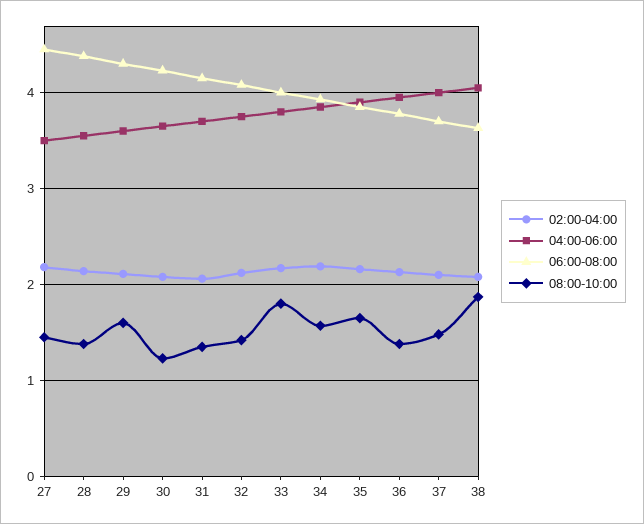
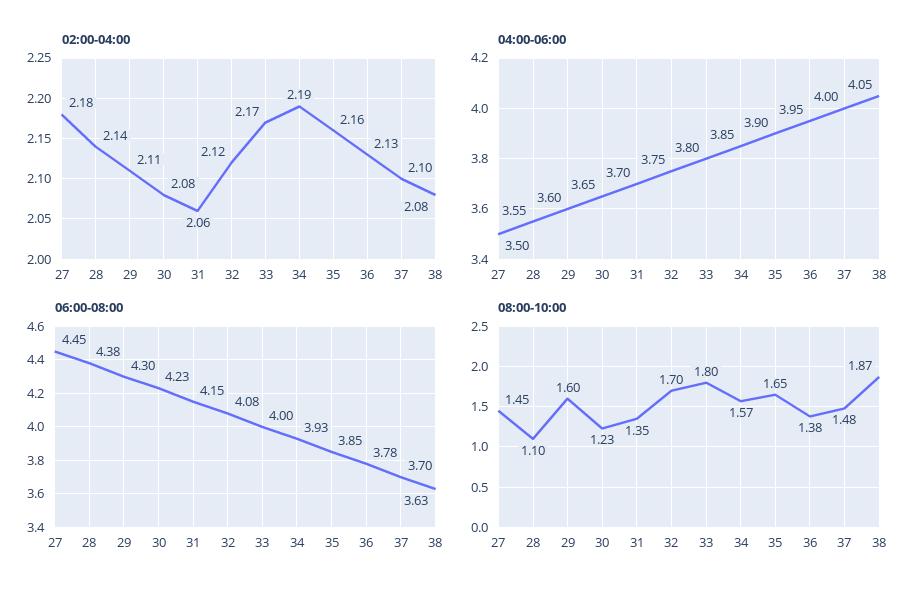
  {
    "02:00-04:00": {
      "27": 2.18,
      "28": 2.14,
      "29": 2.11,
      "30": 2.08,
      "31": 2.06,
      "32": 2.12,
      "33": 2.17,
      "34": 2.19,
      "35": 2.16,
      "36": 2.13,
      "37": 2.1,
      "38": 2.08
    },
    "04:00-06:00": {
      "27": 3.5,
      "28": 3.55,
      "29": 3.6,
      "30": 3.65,
      "31": 3.7,
      "32": 3.75,
      "33": 3.8,
      "34": 3.85,
      "35": 3.9,
      "36": 3.95,
      "37": 4,
      "38": 4.05
    },
    "06:00-08:00": {
      "27": 4.45,
      "28": 4.38,
      "29": 4.3,
      "30": 4.23,
      "31": 4.15,
      "32": 4.08,
      "33": 4,
      "34": 3.93,
      "35": 3.85,
      "36": 3.78,
      "37": 3.7,
      "38": 3.63
    },
    "08:00-10:00": {
      "27": 1.45,
-     "28": 1.4,
+     "28": 1.1,
      "29": 1.6,
      "30": 1.23,
      "31": 1.35,
-     "32": 1.4,
+     "32": 1.7,
      "33": 1.8,
      "34": 1.57,
      "35": 1.65,
      "36": 1.38,
      "37": 1.48,
      "38": 1.87
    }
  }

